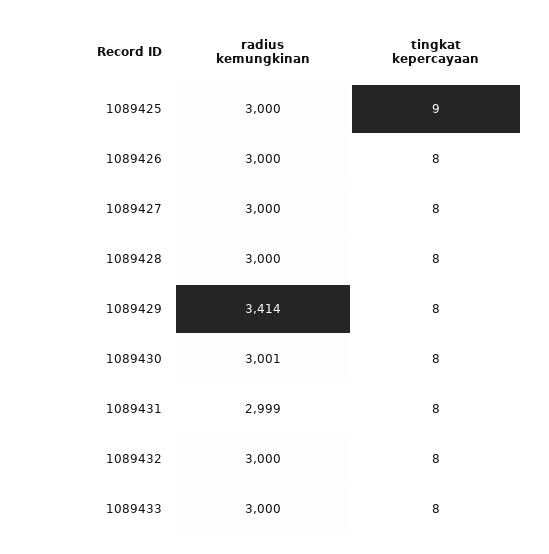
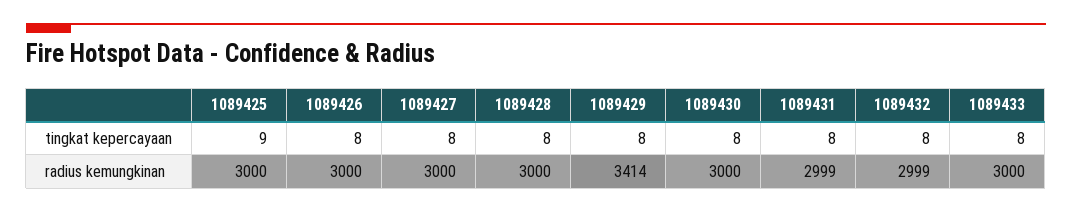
  {
    "radius kemungkinan": {
      "1089425": 3000,
      "1089426": 3000,
      "1089427": 3000,
      "1089428": 3000,
      "1089429": 3414,
-     "1089430": 3001,
+     "1089430": 3000,
      "1089431": 2999,
-     "1089432": 3000,
+     "1089432": 2999,
      "1089433": 3000
    },
    "tingkat kepercayaan": {
      "1089425": 9,
      "1089426": 8,
      "1089427": 8,
      "1089428": 8,
      "1089429": 8,
      "1089430": 8,
      "1089431": 8,
      "1089432": 8,
      "1089433": 8
    }
  }

